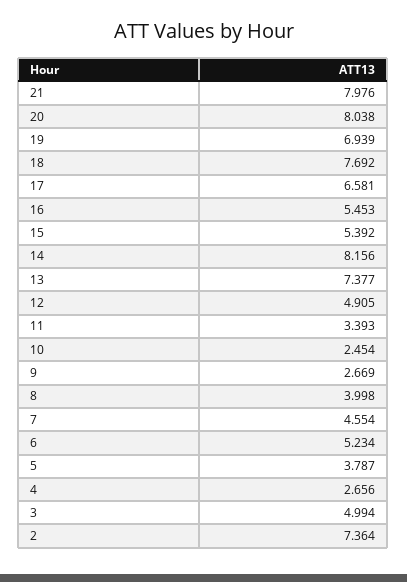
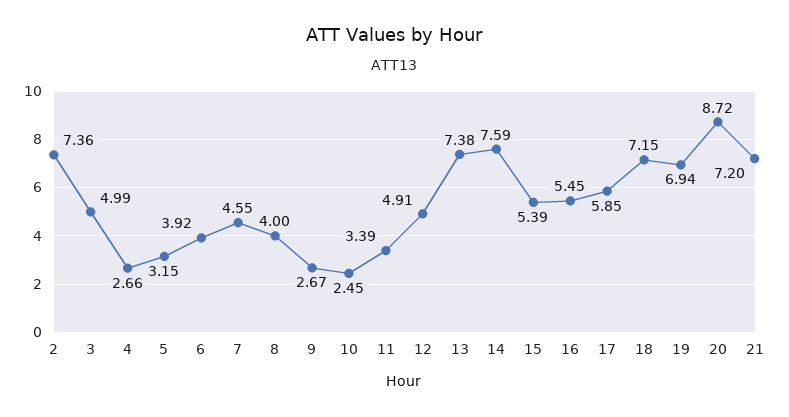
  {
-   "21": 7.976,
+   "21": 7.2,
-   "20": 8.038,
+   "20": 8.72,
    "19": 6.939,
-   "18": 7.692,
+   "18": 7.15,
-   "17": 6.581,
+   "17": 5.85,
    "16": 5.453,
    "15": 5.392,
-   "14": 8.156,
+   "14": 7.59,
    "13": 7.377,
    "12": 4.905,
    "11": 3.393,
    "10": 2.454,
    "9": 2.669,
    "8": 3.998,
    "7": 4.554,
-   "6": 5.234,
+   "6": 3.92,
-   "5": 3.787,
+   "5": 3.15,
    "4": 2.656,
    "3": 4.994,
    "2": 7.364
  }

